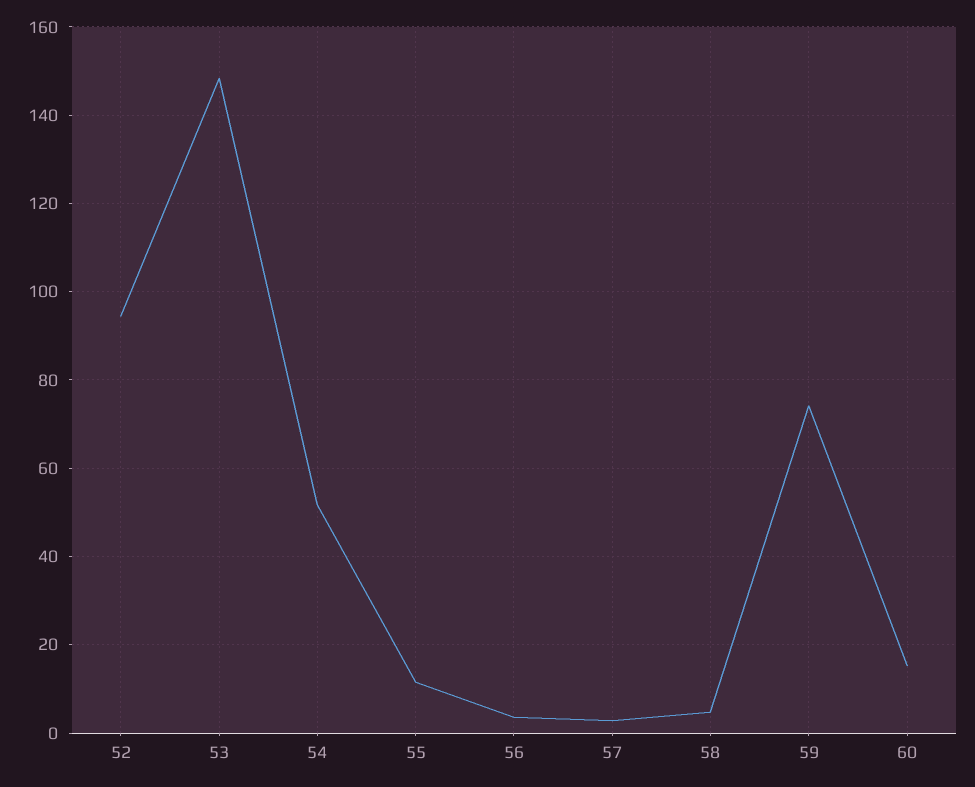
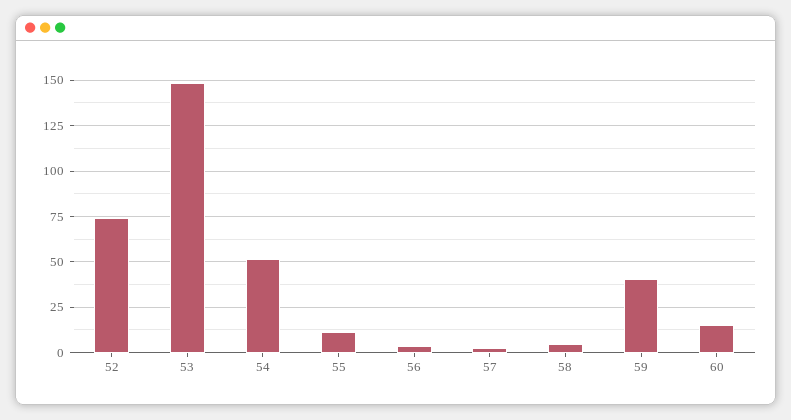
  {
-   "52": 94,
+   "52": 75,
    "53": 148,
    "54": 52,
    "55": 12,
    "56": 4,
    "57": 2,
    "58": 4,
-   "59": 74,
+   "59": 40,
    "60": 16
  }

